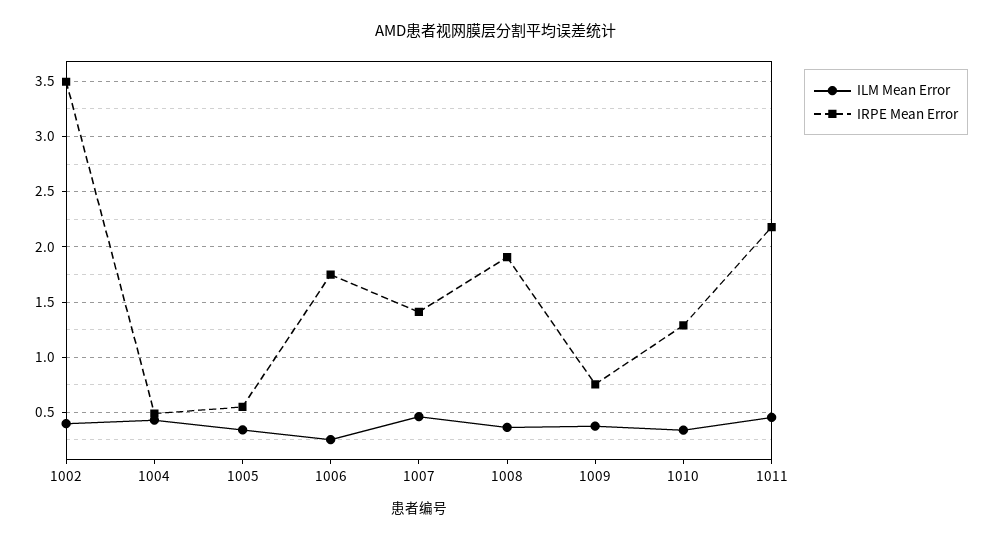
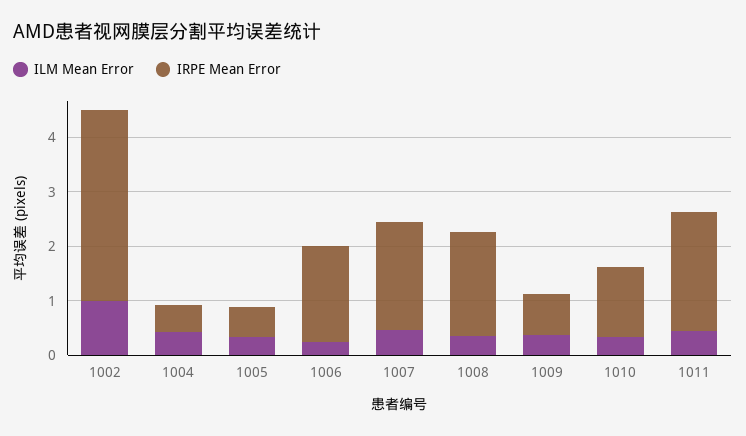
  {
    "ILM Mean Error": {
-     "1002": 0.4,
+     "1002": 1,
      "1004": 0.4,
      "1005": 0.3,
      "1006": 0.3,
      "1007": 0.5,
      "1008": 0.4,
      "1009": 0.4,
      "1010": 0.3,
      "1011": 0.5
    },
    "IRPE Mean Error": {
      "1002": 3.5,
      "1004": 0.5,
      "1005": 0.6,
      "1006": 1.7,
-     "1007": 1.4,
+     "1007": 2,
      "1008": 1.9,
      "1009": 0.8,
      "1010": 1.3,
      "1011": 2.2
    }
  }

